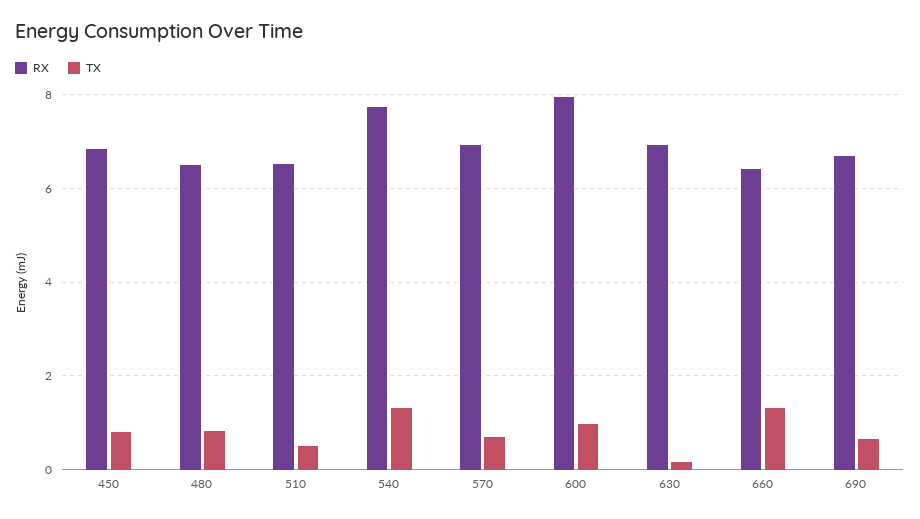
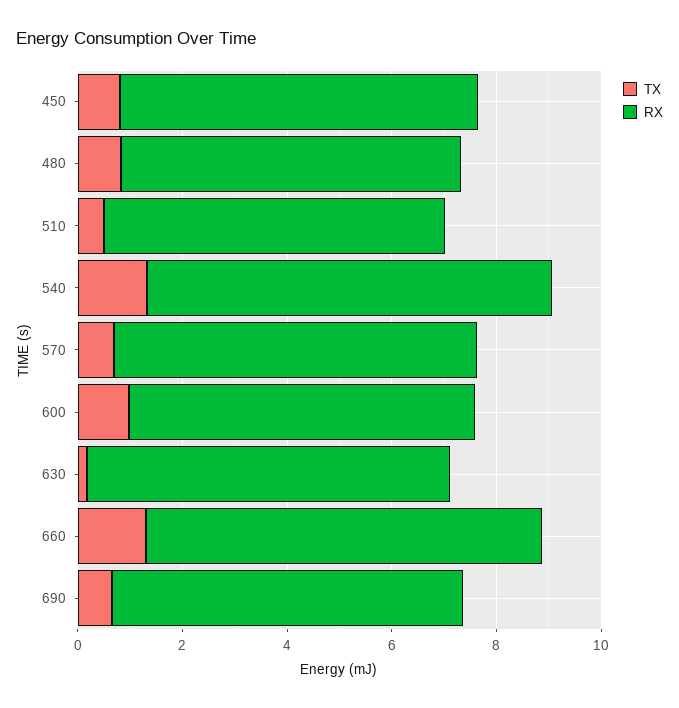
  {
    "RX": {
      "450": 6.8,
      "480": 6.4,
      "510": 6.6,
      "540": 7.8,
      "570": 7,
-     "600": 8,
+     "600": 6.5,
      "630": 7,
-     "660": 6.4,
+     "660": 7.5,
      "690": 6.6
    },
    "TX": {
      "450": 0.8,
      "480": 0.8,
      "510": 0.4,
      "540": 1.4,
      "570": 0.8,
      "600": 1,
      "630": 0.2,
      "660": 1.4,
      "690": 0.6
    }
  }

